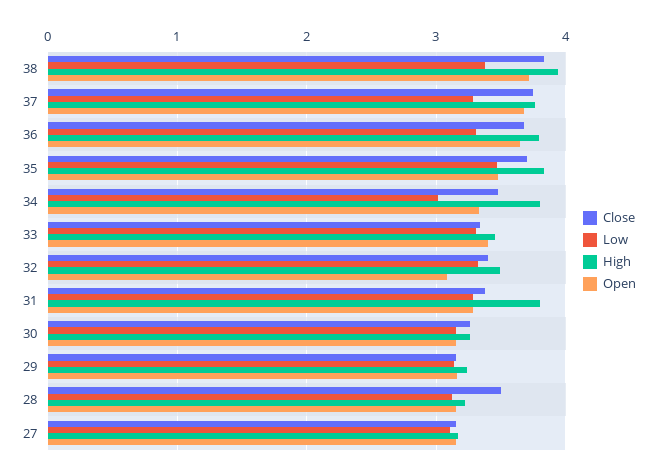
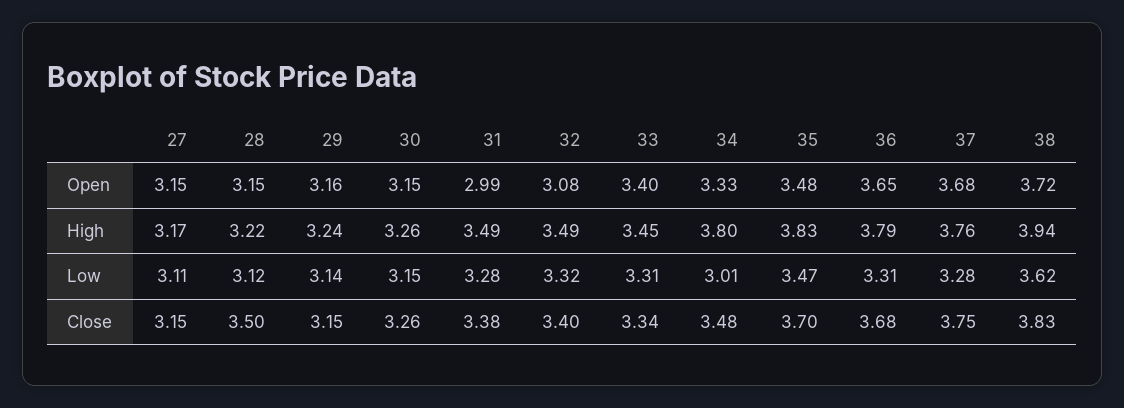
  {
    "Close": {
      "38": 3.83,
      "37": 3.75,
      "36": 3.68,
      "35": 3.7,
      "34": 3.48,
      "33": 3.34,
      "32": 3.4,
      "31": 3.38,
      "30": 3.26,
      "29": 3.15,
      "28": 3.5,
      "27": 3.15
    },
    "Low": {
-     "38": 3.4,
+     "38": 3.62,
      "37": 3.28,
      "36": 3.31,
      "35": 3.47,
      "34": 3.01,
      "33": 3.31,
      "32": 3.32,
      "31": 3.28,
      "30": 3.15,
      "29": 3.14,
      "28": 3.12,
      "27": 3.11
    },
    "High": {
      "38": 3.94,
      "37": 3.76,
      "36": 3.79,
      "35": 3.83,
      "34": 3.8,
      "33": 3.45,
      "32": 3.49,
-     "31": 3.8,
+     "31": 3.49,
      "30": 3.26,
      "29": 3.24,
      "28": 3.22,
      "27": 3.17
    },
    "Open": {
      "38": 3.72,
      "37": 3.68,
      "36": 3.65,
      "35": 3.48,
      "34": 3.33,
      "33": 3.4,
      "32": 3.08,
-     "31": 3.3,
+     "31": 2.99,
      "30": 3.15,
      "29": 3.16,
      "28": 3.15,
      "27": 3.15
    }
  }

